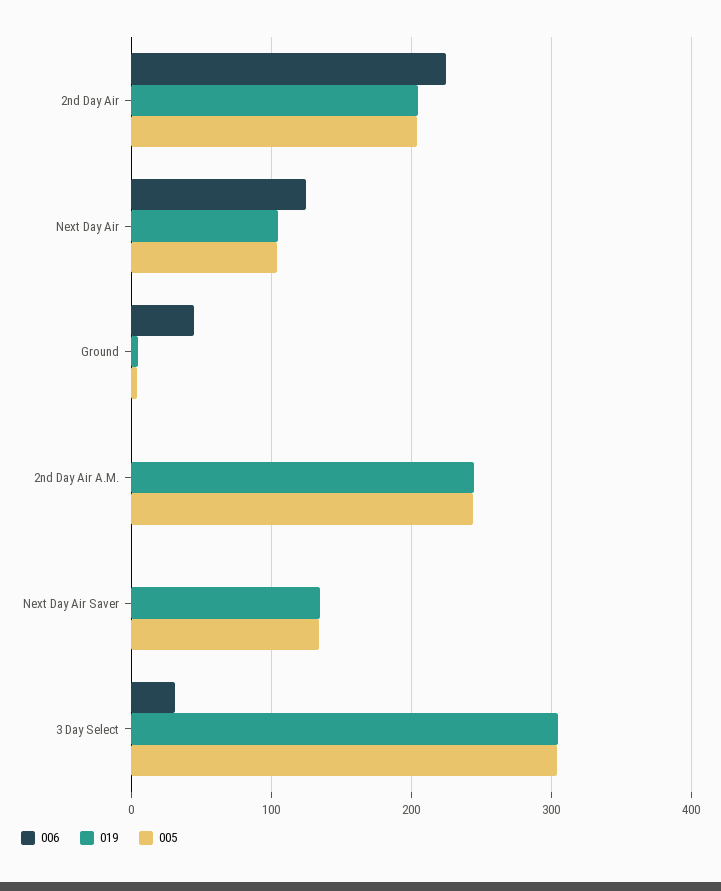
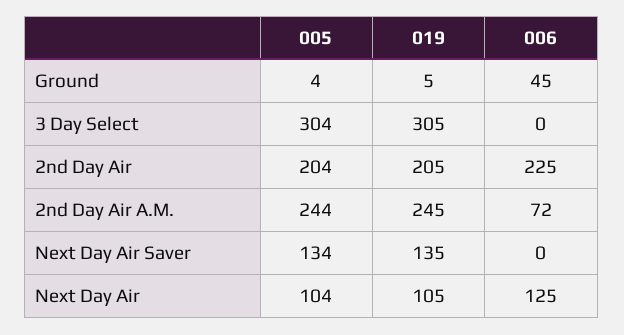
  {
    "006": {
      "2nd Day Air": 225,
      "Next Day Air": 125,
      "Ground": 45,
-     "2nd Day Air A.M.": 0,
+     "2nd Day Air A.M.": 72,
      "Next Day Air Saver": 0,
-     "3 Day Select": 30
+     "3 Day Select": 0
    },
    "019": {
      "2nd Day Air": 205,
      "Next Day Air": 105,
      "Ground": 5,
      "2nd Day Air A.M.": 245,
      "Next Day Air Saver": 135,
      "3 Day Select": 305
    },
    "005": {
      "2nd Day Air": 204,
      "Next Day Air": 104,
      "Ground": 4,
      "2nd Day Air A.M.": 244,
      "Next Day Air Saver": 134,
      "3 Day Select": 304
    }
  }

